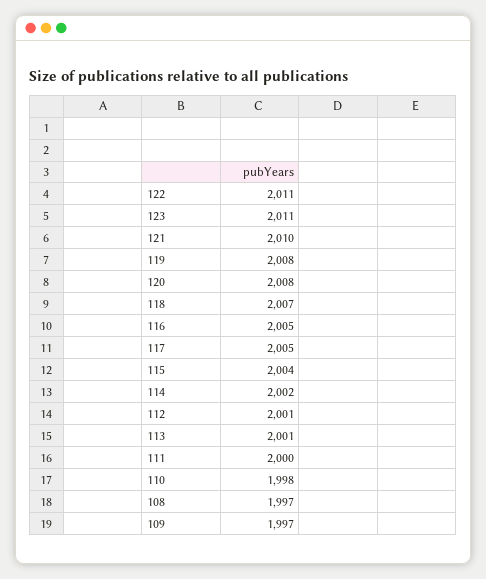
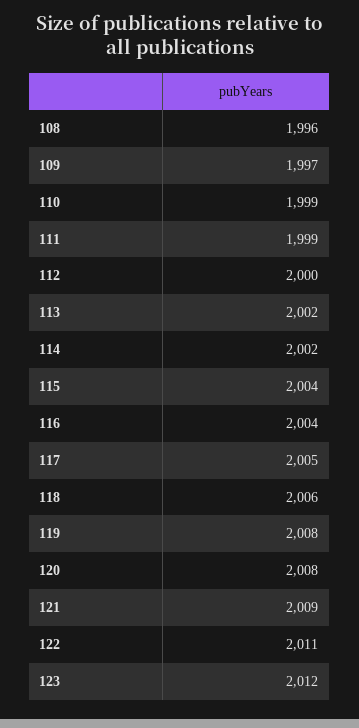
  {
    "122": 2011,
-   "123": 2011,
+   "123": 2012,
-   "121": 2010,
+   "121": 2009,
    "119": 2008,
    "120": 2008,
-   "118": 2007,
+   "118": 2006,
-   "116": 2005,
+   "116": 2004,
    "117": 2005,
    "115": 2004,
    "114": 2002,
-   "112": 2001,
+   "112": 2000,
-   "113": 2001,
+   "113": 2002,
-   "111": 2000,
+   "111": 1999,
-   "110": 1998,
+   "110": 1999,
-   "108": 1997,
+   "108": 1996,
    "109": 1997
  }

